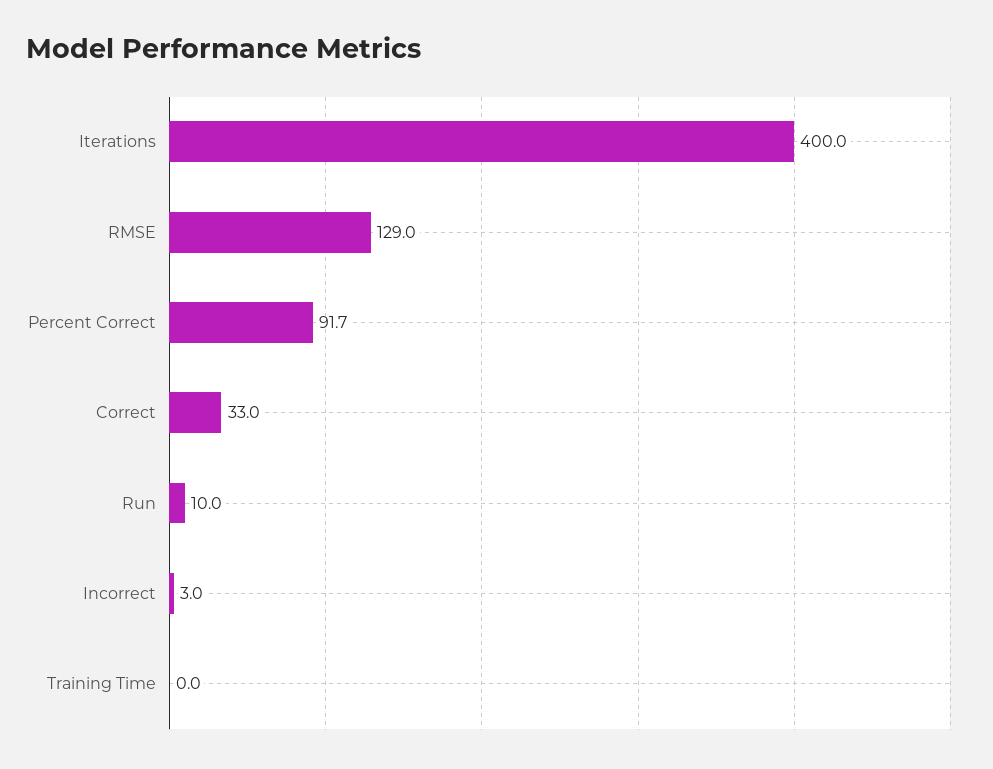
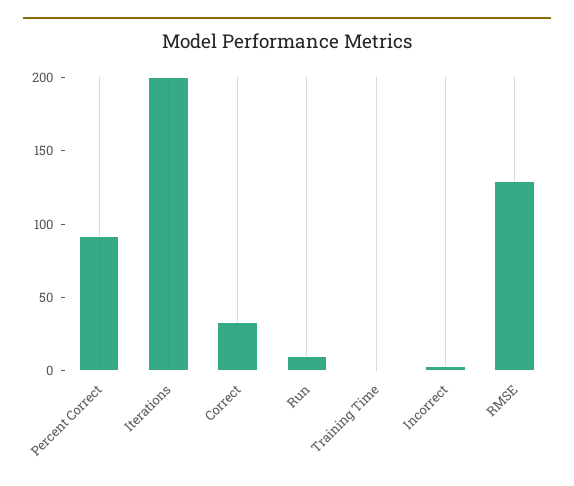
  {
-   "Iterations": 400,
+   "Iterations": 200,
    "RMSE": 129,
    "Percent Correct": 91.7,
    "Correct": 33,
    "Run": 10,
    "Incorrect": 3,
    "Training Time": 0
  }

